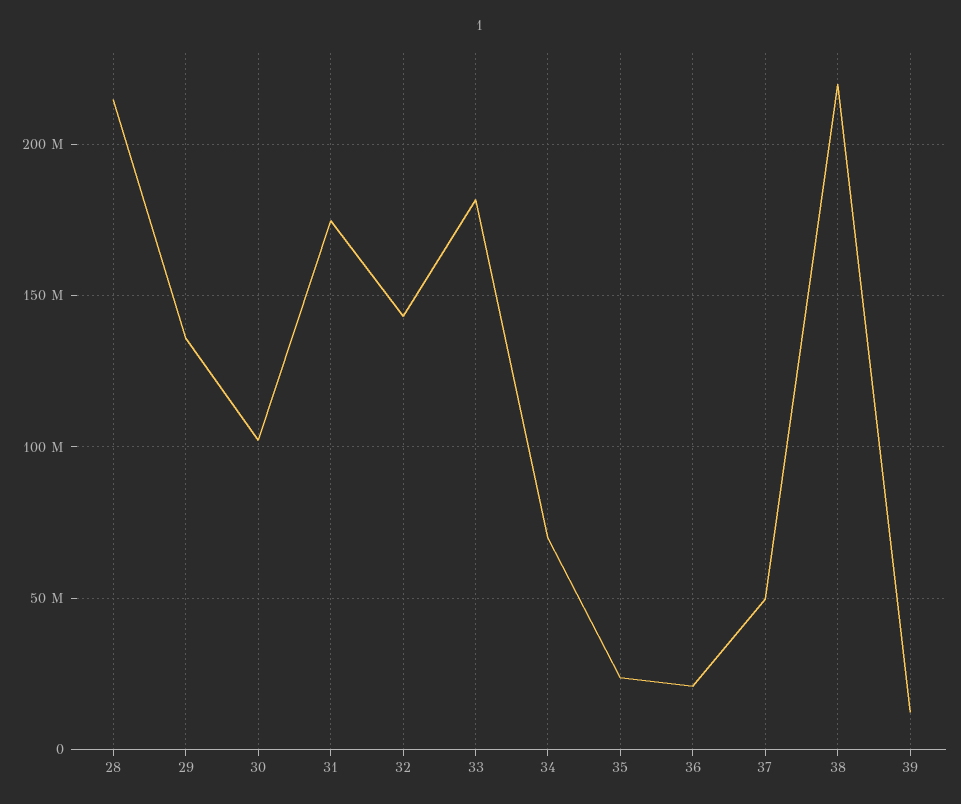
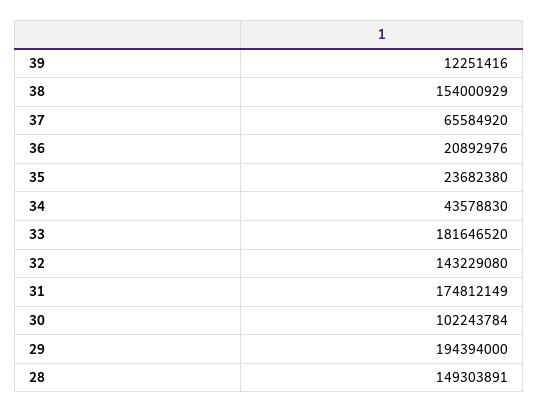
  {
-   "28": 215000000,
+   "28": 149303891,
-   "29": 135000000,
+   "29": 194394000,
    "30": 102243784,
    "31": 174812149,
    "32": 143229080,
    "33": 181646520,
-   "34": 70000000,
+   "34": 43578830,
    "35": 23682380,
    "36": 20892976,
-   "37": 50000000,
+   "37": 65584920,
-   "38": 220000000,
+   "38": 154000929,
    "39": 12251416
  }

